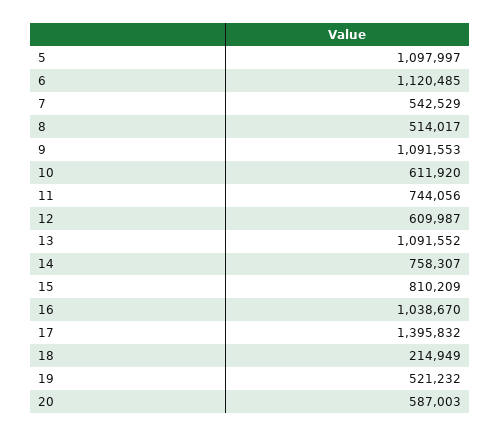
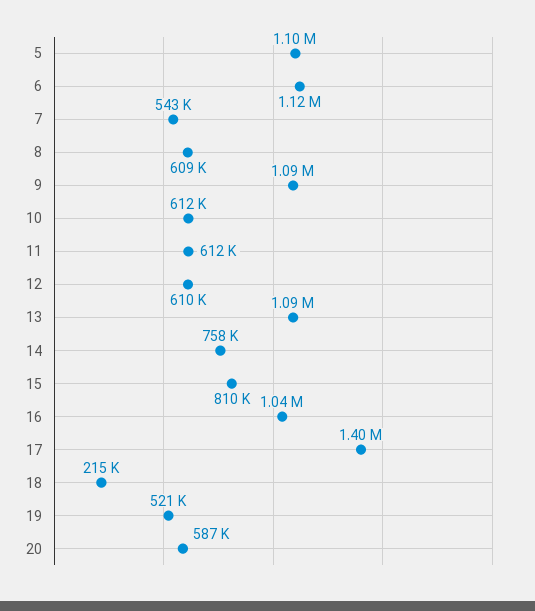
  {
    "5": 1097997,
    "6": 1120485,
    "7": 542529,
-   "8": 514017,
+   "8": 609000,
    "9": 1091553,
    "10": 611920,
-   "11": 744056,
+   "11": 612000,
    "12": 609987,
    "13": 1091552,
    "14": 758307,
    "15": 810209,
    "16": 1038670,
    "17": 1395832,
    "18": 214949,
    "19": 521232,
    "20": 587003
  }

